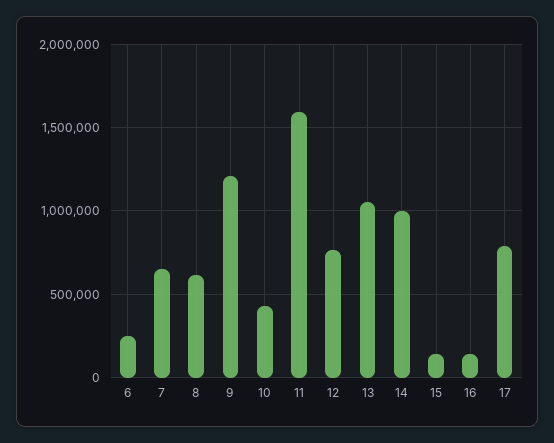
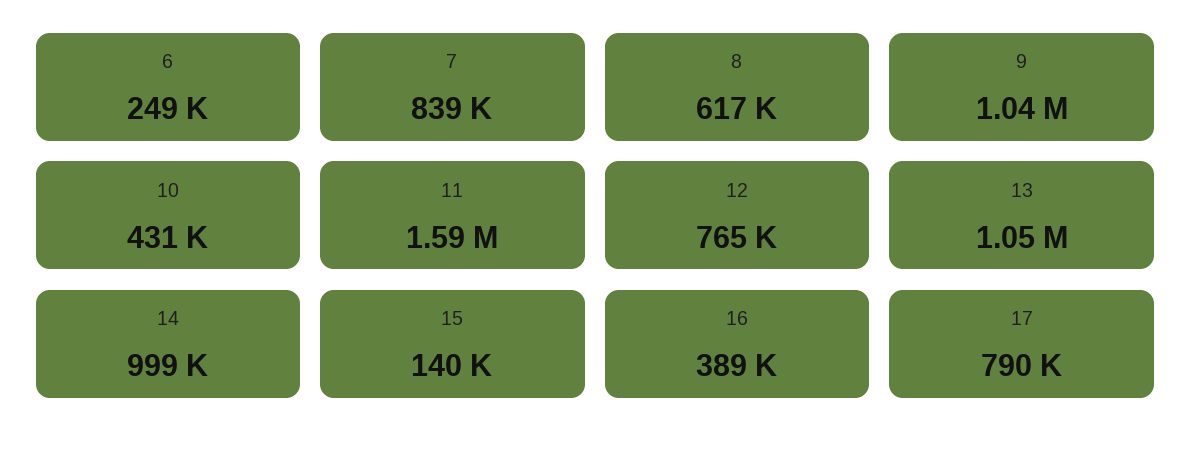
  {
    "6": 249000,
-   "7": 650000,
+   "7": 839000,
    "8": 617000,
-   "9": 1200000,
+   "9": 1040000,
    "10": 431000,
    "11": 1590000,
    "12": 765000,
    "13": 1050000,
    "14": 999000,
    "15": 140000,
-   "16": 150000,
+   "16": 389000,
    "17": 790000
  }

